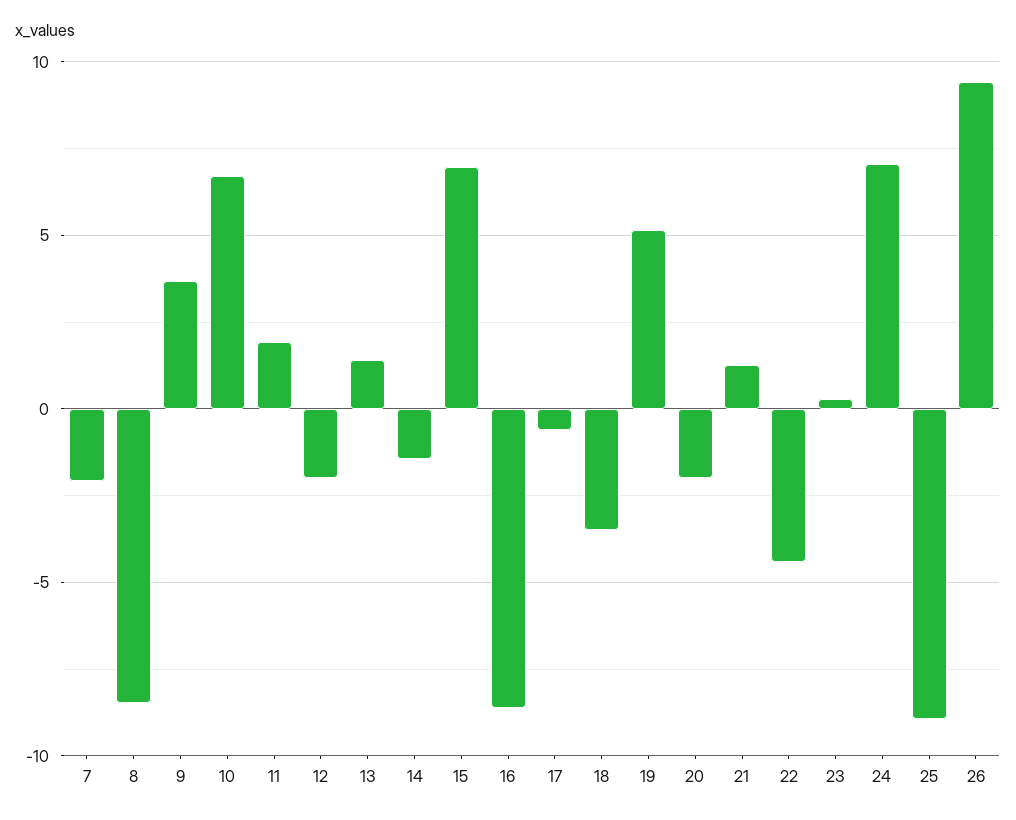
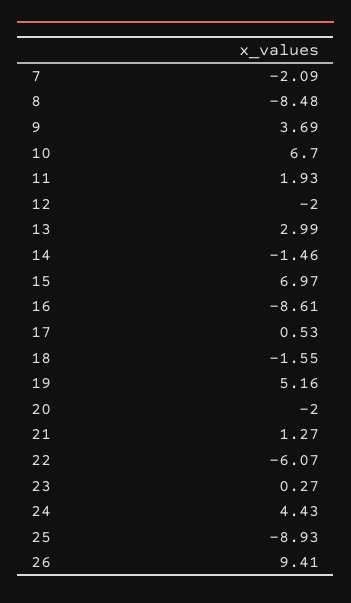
  {
    "7": -2.09,
    "8": -8.48,
    "9": 3.69,
    "10": 6.7,
    "11": 1.93,
    "12": -2,
-   "13": 1.5,
+   "13": 2.99,
    "14": -1.46,
    "15": 6.97,
    "16": -8.61,
-   "17": -0.5,
+   "17": 0.53,
-   "18": -3.5,
+   "18": -1.55,
    "19": 5.16,
    "20": -2,
    "21": 1.27,
-   "22": -4.5,
+   "22": -6.07,
    "23": 0.27,
-   "24": 7,
+   "24": 4.43,
    "25": -8.93,
    "26": 9.41
  }

